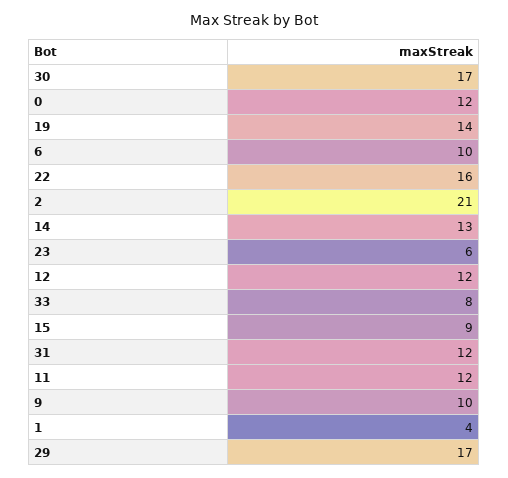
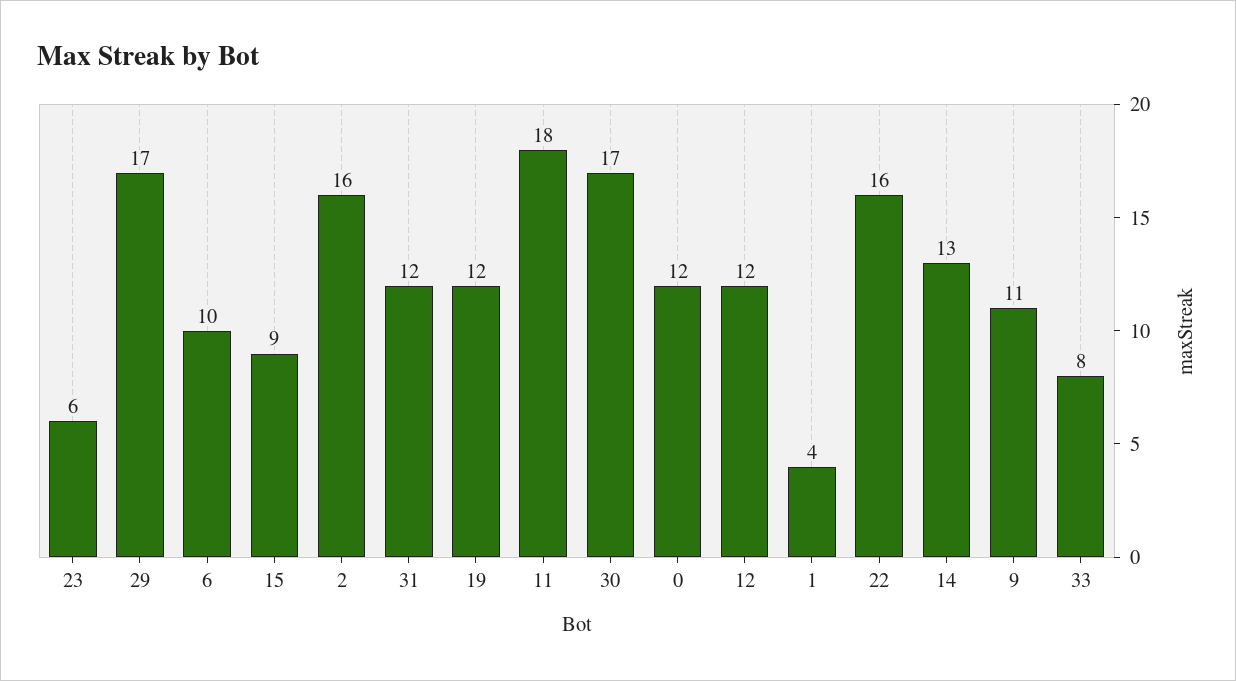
  {
    "30": 17,
    "0": 12,
-   "19": 14,
+   "19": 12,
    "6": 10,
    "22": 16,
-   "2": 21,
+   "2": 16,
    "14": 13,
    "23": 6,
    "12": 12,
    "33": 8,
    "15": 9,
    "31": 12,
-   "11": 12,
+   "11": 18,
-   "9": 10,
+   "9": 11,
    "1": 4,
    "29": 17
  }

